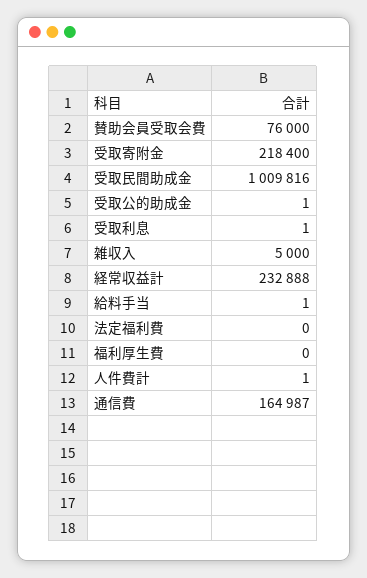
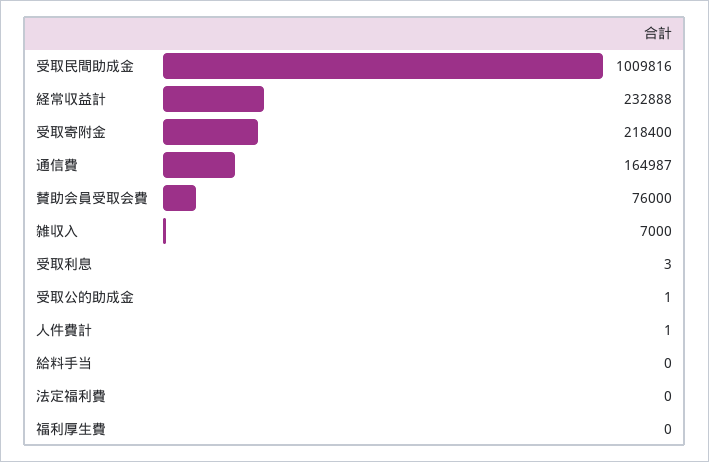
  {
    "賛助会員受取会費": 76000,
    "受取寄附金": 218400,
    "受取民間助成金": 1009816,
    "受取公的助成金": 1,
-   "受取利息": 1,
+   "受取利息": 3,
-   "雑収入": 5000,
+   "雑収入": 7000,
    "経常収益計": 232888,
-   "給料手当": 1,
+   "給料手当": 0,
    "法定福利費": 0,
    "福利厚生費": 0,
    "人件費計": 1,
    "通信費": 164987
  }

